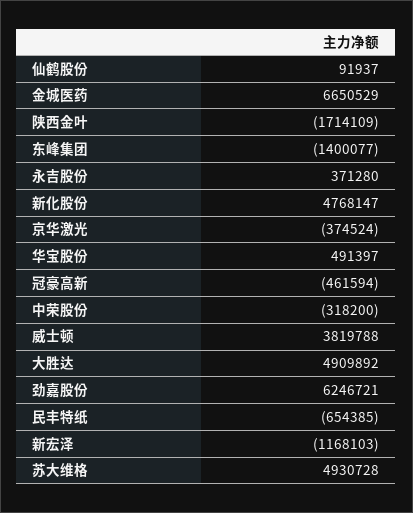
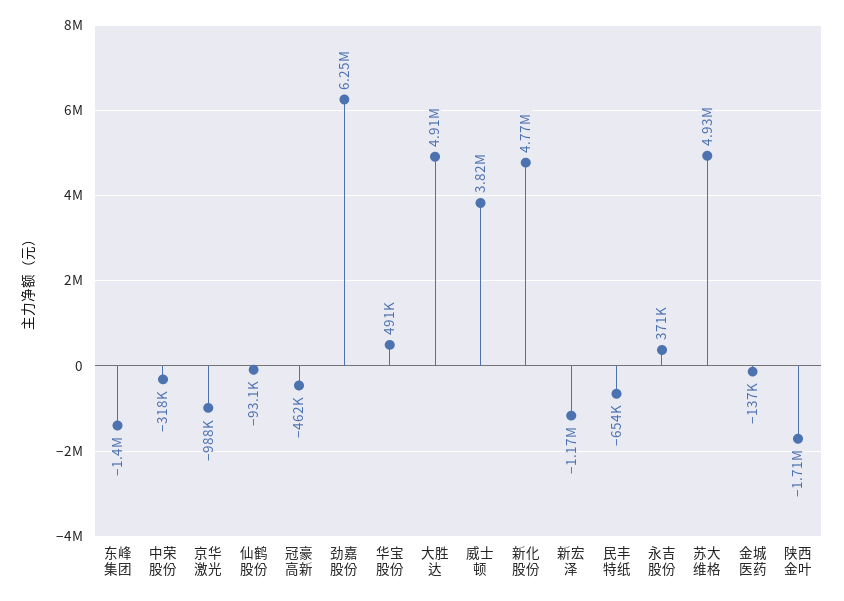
  {
-   "仙鹤股份": 91937,
+   "仙鹤股份": -93100,
-   "金城医药": 6650529,
+   "金城医药": -137000,
    "陕西金叶": -1714109,
    "东峰集团": -1400077,
    "永吉股份": 371280,
    "新化股份": 4768147,
-   "京华激光": -374524,
+   "京华激光": -988000,
    "华宝股份": 491397,
    "冠豪高新": -461594,
    "中荣股份": -318200,
    "威士顿": 3819788,
    "大胜达": 4909892,
    "劲嘉股份": 6246721,
    "民丰特纸": -654385,
    "新宏泽": -1168103,
    "苏大维格": 4930728
  }

